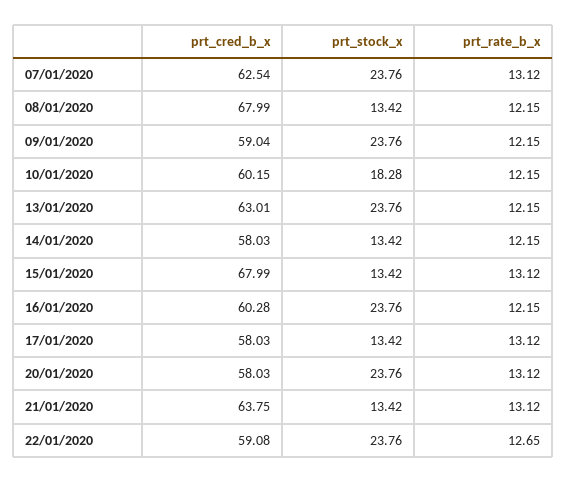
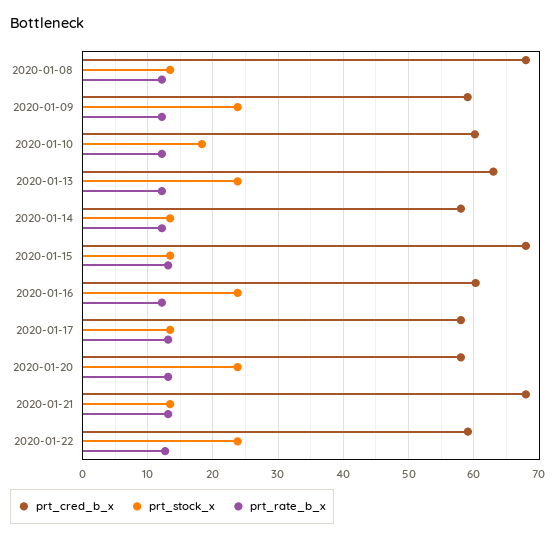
  {
    "prt_cred_b_x": {
-     "07/01/2020": 62.54,
      "08/01/2020": 67.99,
      "09/01/2020": 59.04,
      "10/01/2020": 60.15,
      "13/01/2020": 63.01,
      "14/01/2020": 58.03,
      "15/01/2020": 67.99,
      "16/01/2020": 60.28,
      "17/01/2020": 58.03,
      "20/01/2020": 58.03,
-     "21/01/2020": 63.75,
+     "21/01/2020": 68,
      "22/01/2020": 59.08
    },
    "prt_stock_x": {
-     "07/01/2020": 23.76,
      "08/01/2020": 13.42,
      "09/01/2020": 23.76,
      "10/01/2020": 18.28,
      "13/01/2020": 23.76,
      "14/01/2020": 13.42,
      "15/01/2020": 13.42,
      "16/01/2020": 23.76,
      "17/01/2020": 13.42,
      "20/01/2020": 23.76,
      "21/01/2020": 13.42,
      "22/01/2020": 23.76
    },
    "prt_rate_b_x": {
-     "07/01/2020": 13.12,
      "08/01/2020": 12.15,
      "09/01/2020": 12.15,
      "10/01/2020": 12.15,
      "13/01/2020": 12.15,
      "14/01/2020": 12.15,
      "15/01/2020": 13.12,
      "16/01/2020": 12.15,
      "17/01/2020": 13.12,
      "20/01/2020": 13.12,
      "21/01/2020": 13.12,
      "22/01/2020": 12.65
    }
  }

